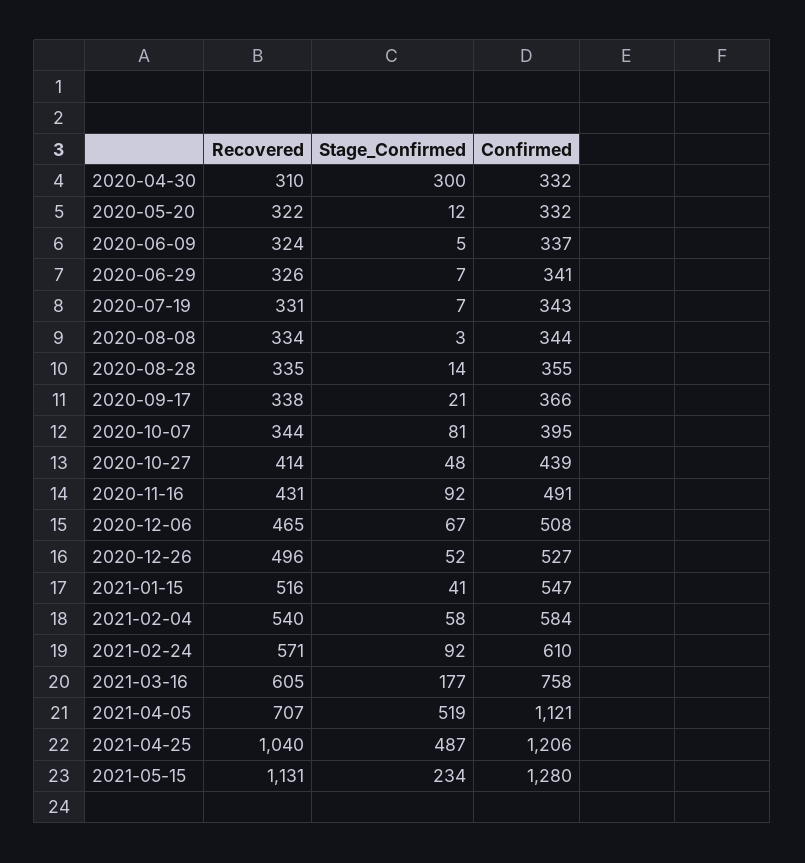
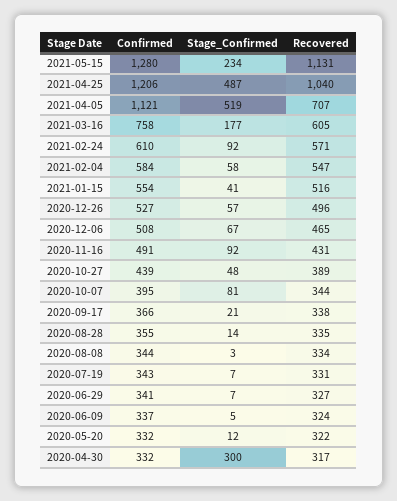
  {
    "Recovered": {
-     "2020-04-30": 310,
+     "2020-04-30": 317,
      "2020-05-20": 322,
      "2020-06-09": 324,
-     "2020-06-29": 326,
+     "2020-06-29": 327,
      "2020-07-19": 331,
      "2020-08-08": 334,
      "2020-08-28": 335,
      "2020-09-17": 338,
      "2020-10-07": 344,
-     "2020-10-27": 414,
+     "2020-10-27": 389,
      "2020-11-16": 431,
      "2020-12-06": 465,
      "2020-12-26": 496,
      "2021-01-15": 516,
-     "2021-02-04": 540,
+     "2021-02-04": 547,
      "2021-02-24": 571,
      "2021-03-16": 605,
      "2021-04-05": 707,
      "2021-04-25": 1040,
      "2021-05-15": 1131
    },
    "Stage_Confirmed": {
      "2020-04-30": 300,
      "2020-05-20": 12,
      "2020-06-09": 5,
      "2020-06-29": 7,
      "2020-07-19": 7,
      "2020-08-08": 3,
      "2020-08-28": 14,
      "2020-09-17": 21,
      "2020-10-07": 81,
      "2020-10-27": 48,
      "2020-11-16": 92,
      "2020-12-06": 67,
-     "2020-12-26": 52,
+     "2020-12-26": 57,
      "2021-01-15": 41,
      "2021-02-04": 58,
      "2021-02-24": 92,
      "2021-03-16": 177,
      "2021-04-05": 519,
      "2021-04-25": 487,
      "2021-05-15": 234
    },
    "Confirmed": {
      "2020-04-30": 332,
      "2020-05-20": 332,
      "2020-06-09": 337,
      "2020-06-29": 341,
      "2020-07-19": 343,
      "2020-08-08": 344,
      "2020-08-28": 355,
      "2020-09-17": 366,
      "2020-10-07": 395,
      "2020-10-27": 439,
      "2020-11-16": 491,
      "2020-12-06": 508,
      "2020-12-26": 527,
-     "2021-01-15": 547,
+     "2021-01-15": 554,
      "2021-02-04": 584,
      "2021-02-24": 610,
      "2021-03-16": 758,
      "2021-04-05": 1121,
      "2021-04-25": 1206,
      "2021-05-15": 1280
    }
  }

